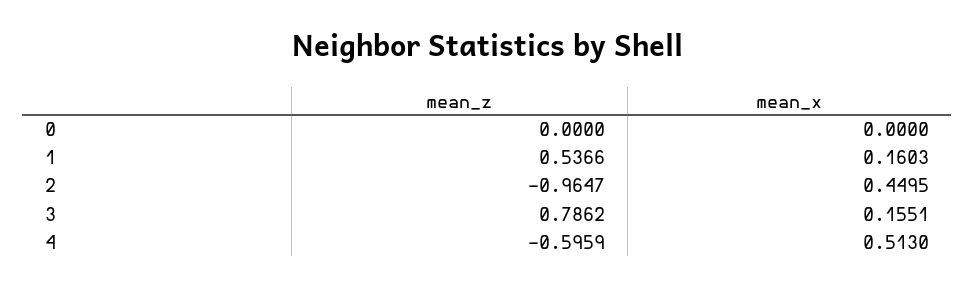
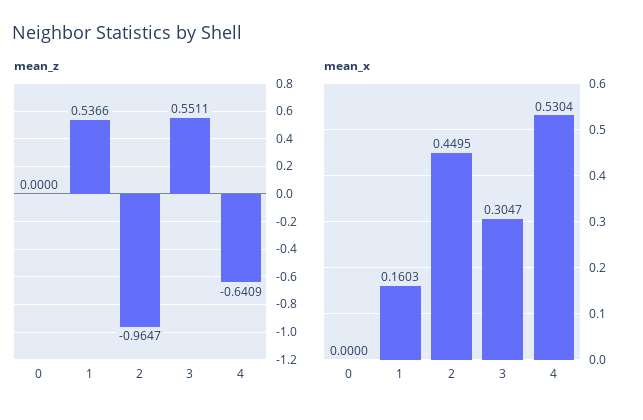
  {
    "mean_z": {
      "0": 0,
      "1": 0.5366,
      "2": -0.9647,
-     "3": 0.7862,
+     "3": 0.5511,
-     "4": -0.5959
+     "4": -0.6409
    },
    "mean_x": {
      "0": 0,
      "1": 0.1603,
      "2": 0.4495,
-     "3": 0.1551,
+     "3": 0.3047,
-     "4": 0.513
+     "4": 0.5304
    }
  }

